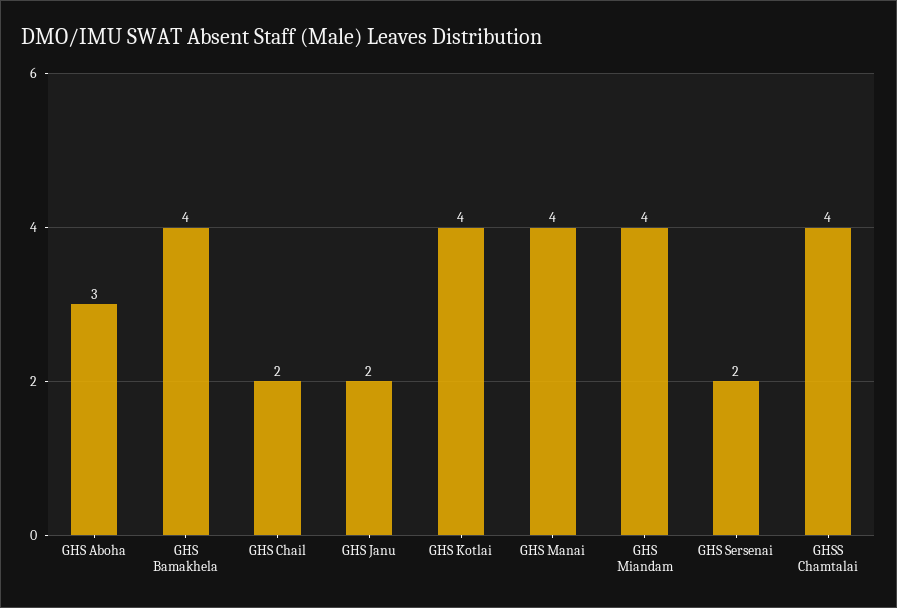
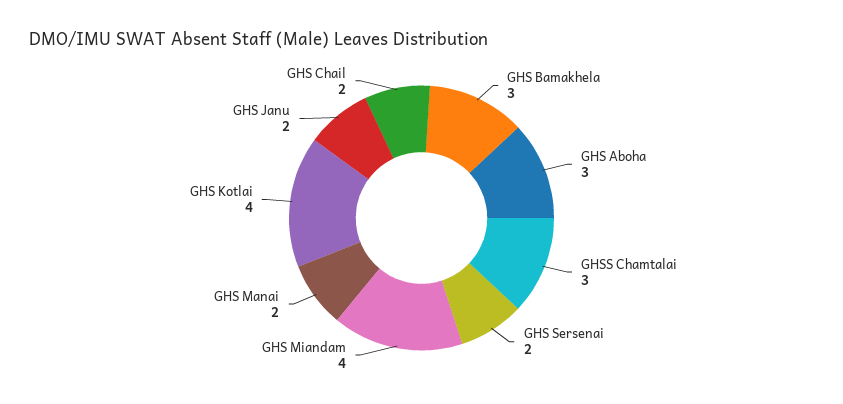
  {
    "GHS Aboha": 3,
-   "GHS Bamakhela": 4,
+   "GHS Bamakhela": 3,
    "GHS Chail": 2,
    "GHS Janu": 2,
    "GHS Kotlai": 4,
-   "GHS Manai": 4,
+   "GHS Manai": 2,
    "GHS Miandam": 4,
    "GHS Sersenai": 2,
-   "GHSS Chamtalai": 4
+   "GHSS Chamtalai": 3
  }

